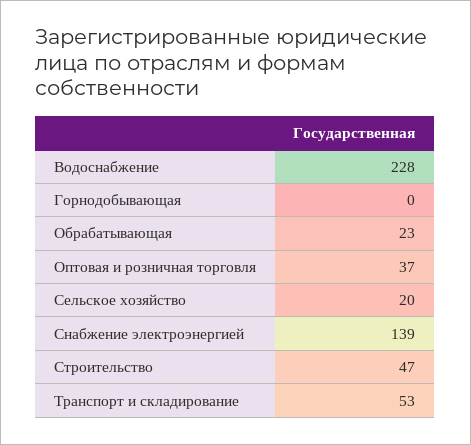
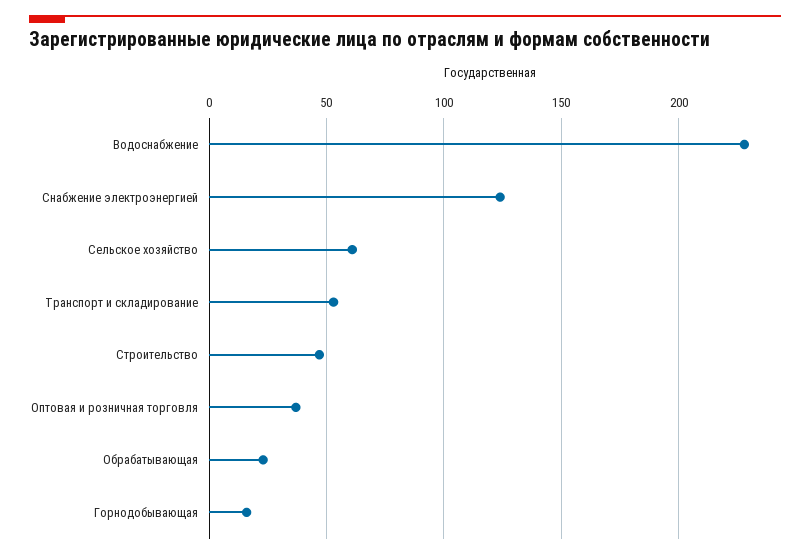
  {
    "Водоснабжение": 228,
-   "Горнодобывающая": 0,
+   "Горнодобывающая": 15,
    "Обрабатывающая": 23,
    "Оптовая и розничная торговля": 37,
-   "Сельское хозяйство": 20,
+   "Сельское хозяйство": 60,
-   "Снабжение электроэнергией": 139,
+   "Снабжение электроэнергией": 125,
    "Строительство": 47,
    "Транспорт и складирование": 53
  }

